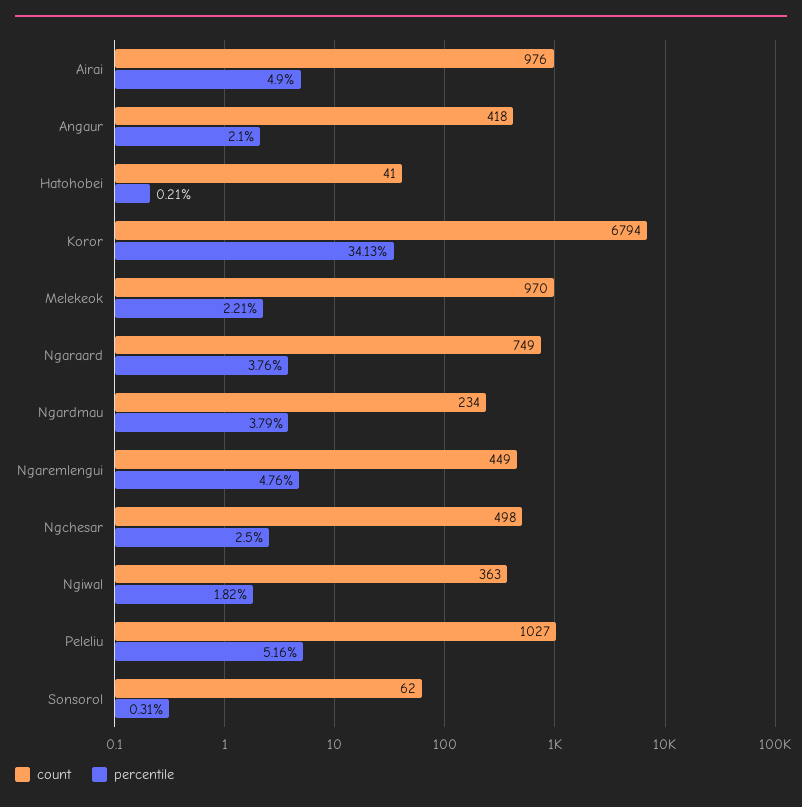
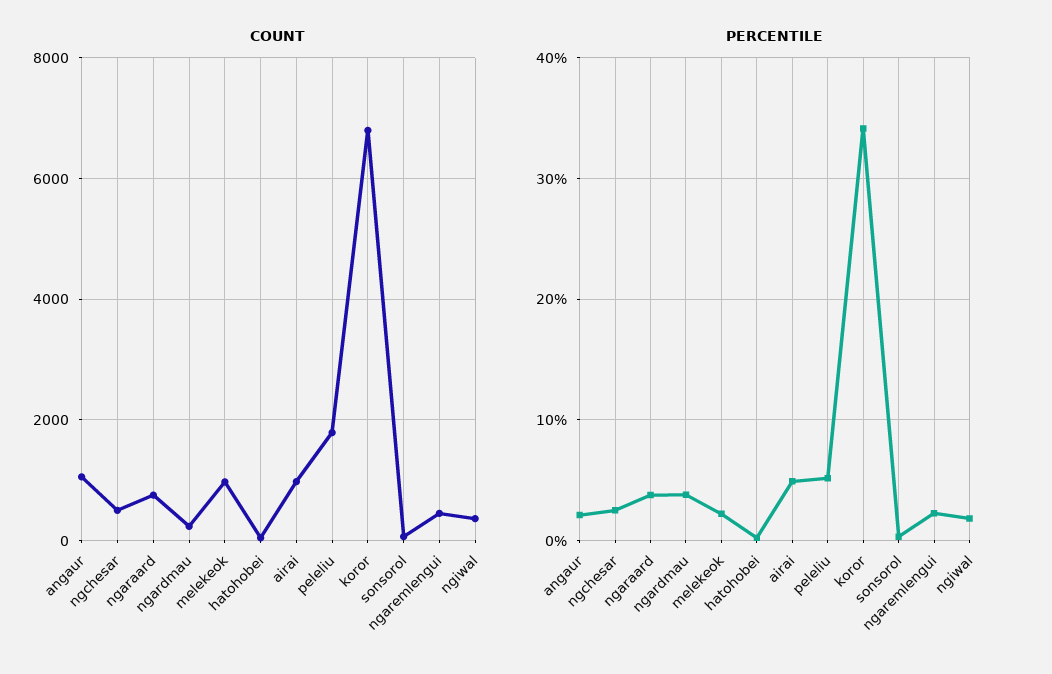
  {
    "count": {
      "Airai": 976,
-     "Angaur": 418,
+     "Angaur": 1000,
      "Hatohobei": 41,
      "Koror": 6794,
      "Melekeok": 970,
      "Ngaraard": 749,
      "Ngardmau": 234,
      "Ngaremlengui": 449,
      "Ngchesar": 498,
      "Ngiwal": 363,
-     "Peleliu": 1027,
+     "Peleliu": 1800,
      "Sonsorol": 62
    },
    "percentile": {
      "Airai": 4.9,
      "Angaur": 2.1,
      "Hatohobei": 0.21,
      "Koror": 34.13,
      "Melekeok": 2.21,
      "Ngaraard": 3.76,
      "Ngardmau": 3.79,
-     "Ngaremlengui": 4.76,
+     "Ngaremlengui": 2,
      "Ngchesar": 2.5,
      "Ngiwal": 1.82,
      "Peleliu": 5.16,
      "Sonsorol": 0.31
    }
  }

